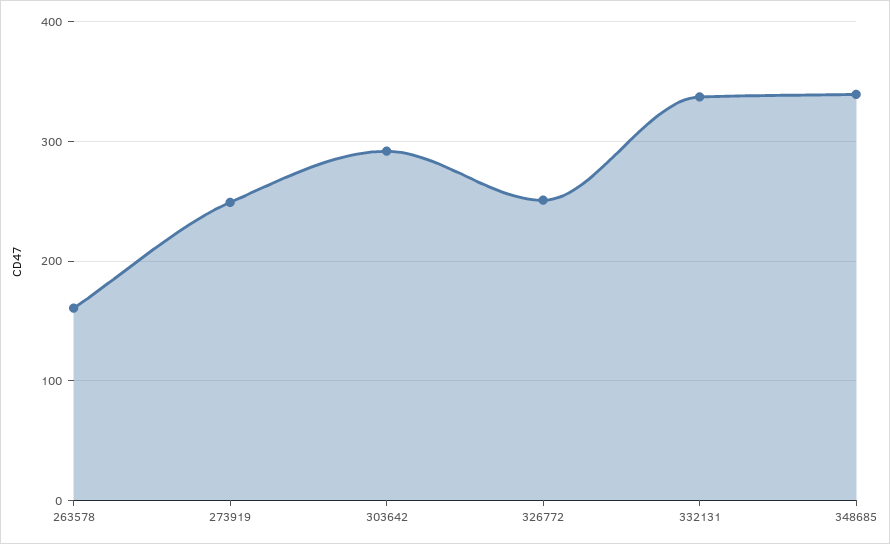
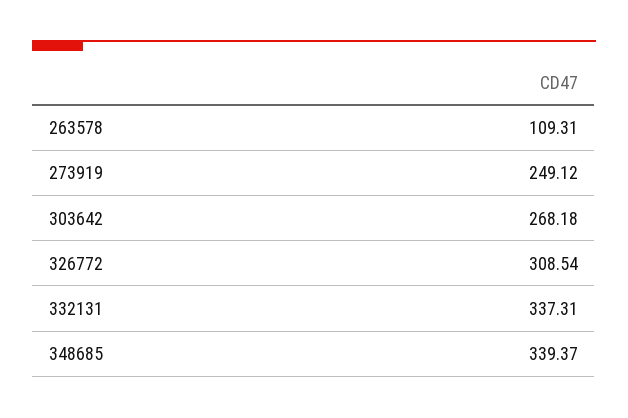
  {
-   "263578": 160,
+   "263578": 109.31,
    "273919": 249.12,
-   "303642": 290,
+   "303642": 268.18,
-   "326772": 250,
+   "326772": 308.54,
    "332131": 337.31,
    "348685": 339.37
  }

